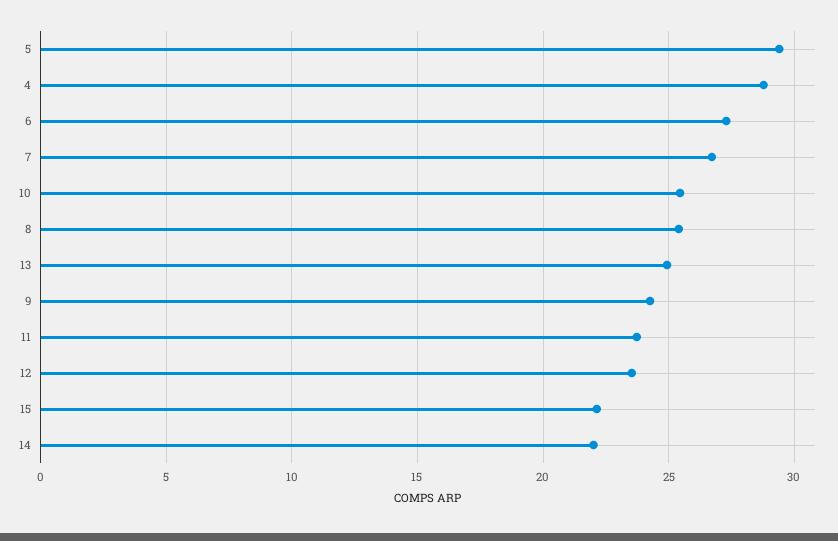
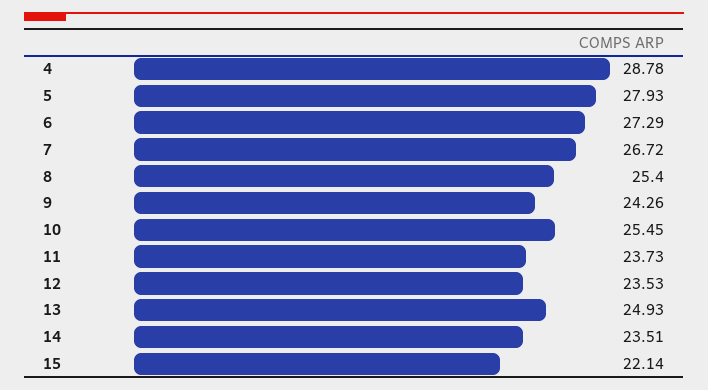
  {
-   "5": 29.5,
+   "5": 27.93,
    "4": 28.78,
    "6": 27.29,
    "7": 26.72,
    "10": 25.45,
    "8": 25.4,
    "13": 24.93,
    "9": 24.26,
    "11": 23.73,
    "12": 23.53,
    "15": 22.14,
-   "14": 22
+   "14": 23.51
  }

